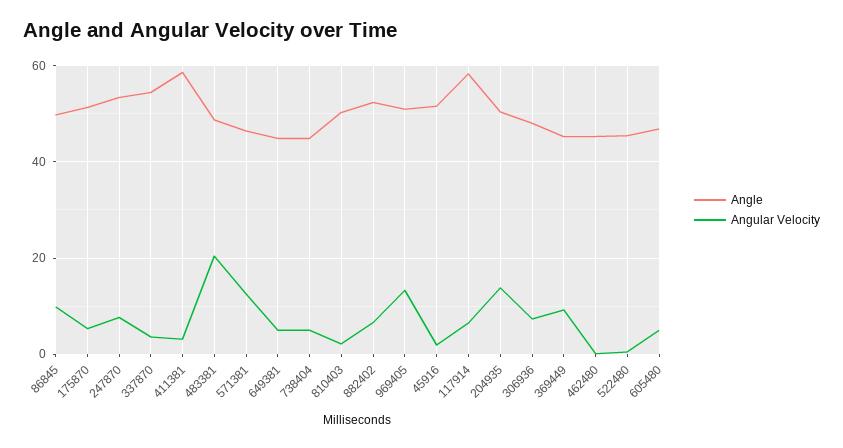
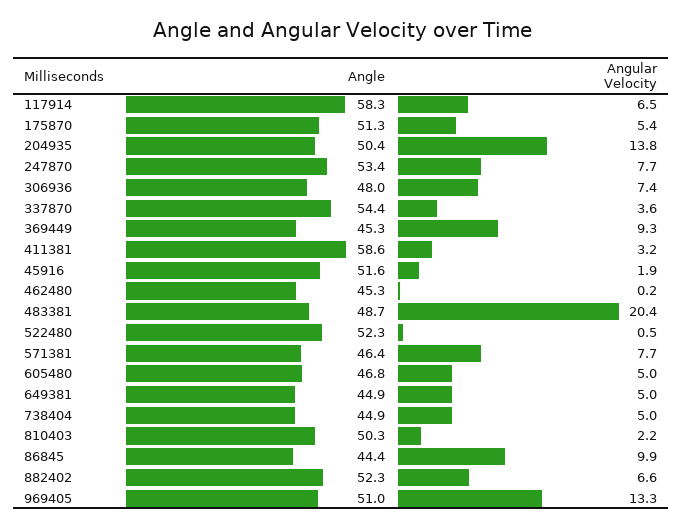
  {
    "Angle": {
-     "86845": 50,
+     "86845": 44.4,
      "175870": 51.3,
      "247870": 53.4,
      "337870": 54.4,
      "411381": 58.6,
      "483381": 48.7,
      "571381": 46.4,
      "649381": 44.9,
      "738404": 44.9,
      "810403": 50.3,
      "882402": 52.3,
      "969405": 51,
      "45916": 51.6,
      "117914": 58.3,
      "204935": 50.4,
      "306936": 48,
      "369449": 45.3,
      "462480": 45.3,
-     "522480": 46,
+     "522480": 52.3,
      "605480": 46.8
    },
    "Angular Velocity": {
      "86845": 9.9,
      "175870": 5.4,
      "247870": 7.7,
      "337870": 3.6,
      "411381": 3.2,
      "483381": 20.4,
-     "571381": 12,
+     "571381": 7.7,
      "649381": 5,
      "738404": 5,
      "810403": 2.2,
      "882402": 6.6,
      "969405": 13.3,
      "45916": 1.9,
      "117914": 6.5,
      "204935": 13.8,
      "306936": 7.4,
      "369449": 9.3,
      "462480": 0.2,
      "522480": 0.5,
      "605480": 5
    }
  }

